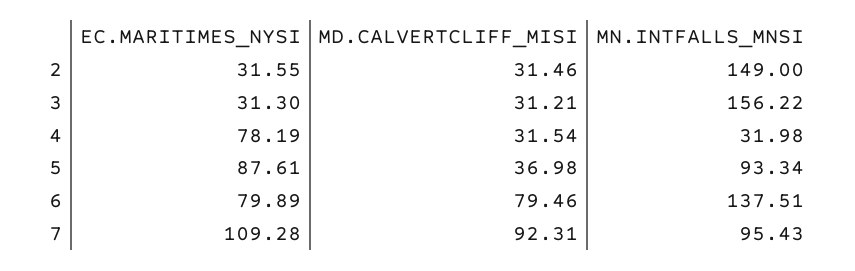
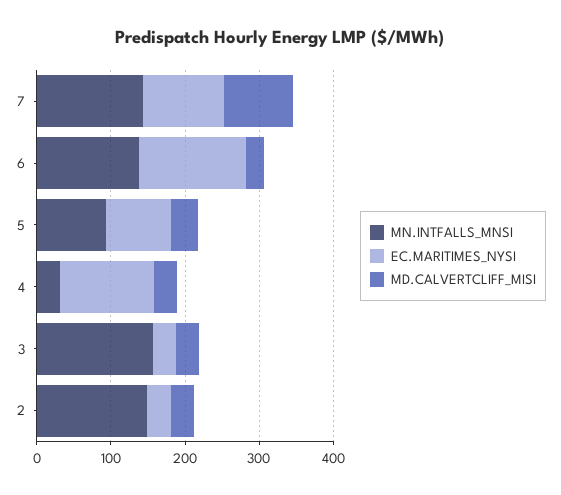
  {
    "EC.MARITIMES_NYSI": {
      "2": 31.55,
      "3": 31.3,
-     "4": 78.19,
+     "4": 120,
      "5": 87.61,
-     "6": 79.89,
+     "6": 140,
      "7": 109.28
    },
    "MD.CALVERTCLIFF_MISI": {
      "2": 31.46,
      "3": 31.21,
      "4": 31.54,
      "5": 36.98,
-     "6": 79.46,
+     "6": 20,
      "7": 92.31
    },
    "MN.INTFALLS_MNSI": {
      "2": 149,
      "3": 156.22,
      "4": 31.98,
      "5": 93.34,
      "6": 137.51,
-     "7": 95.43
+     "7": 140
    }
  }

